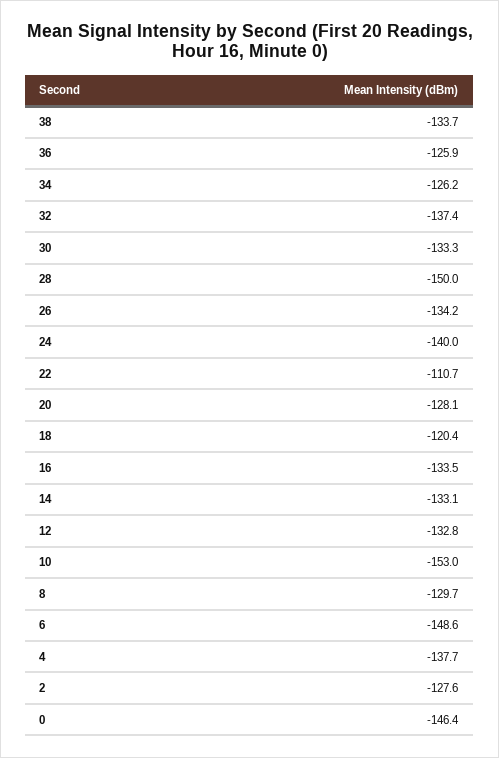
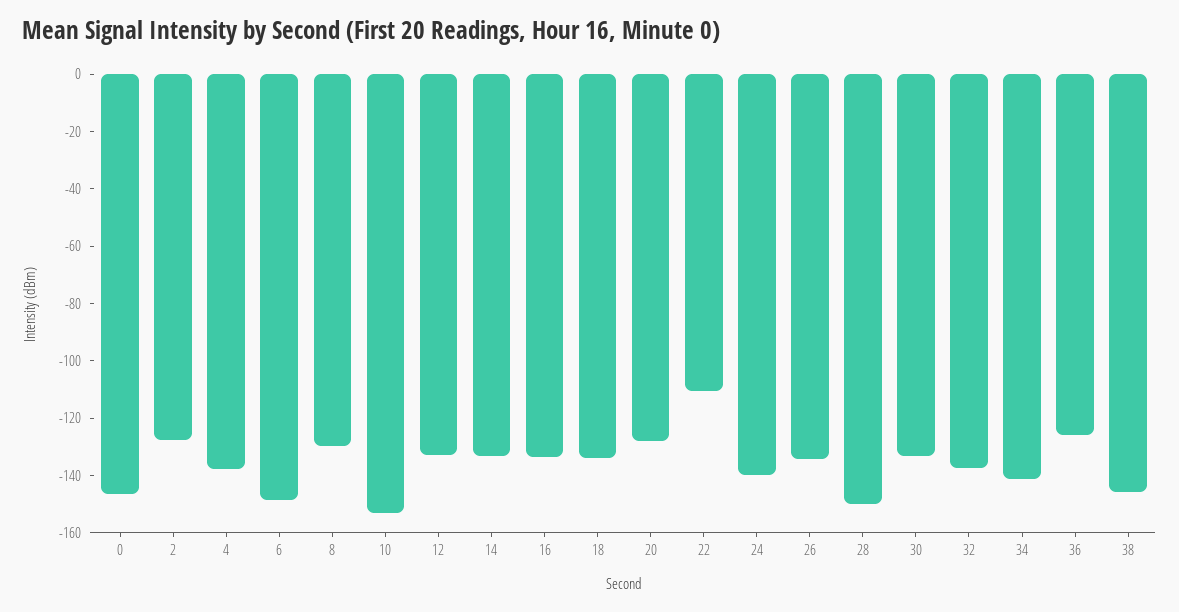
  {
-   "38": -133.7,
+   "38": -145,
    "36": -125.9,
-   "34": -126.2,
+   "34": -140,
    "32": -137.4,
    "30": -133.3,
    "28": -150,
    "26": -134.2,
    "24": -140,
    "22": -110.7,
    "20": -128.1,
-   "18": -120.4,
+   "18": -135,
    "16": -133.5,
    "14": -133.1,
    "12": -132.8,
    "10": -153,
    "8": -129.7,
    "6": -148.6,
    "4": -137.7,
    "2": -127.6,
    "0": -146.4
  }

